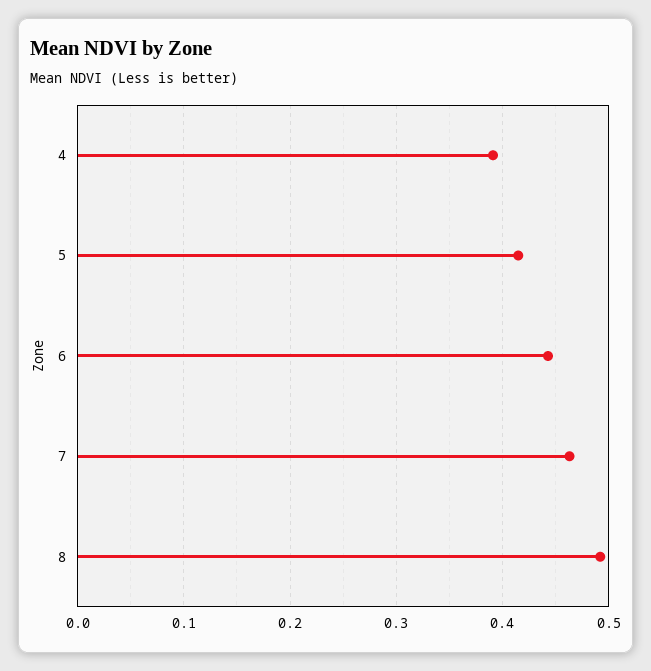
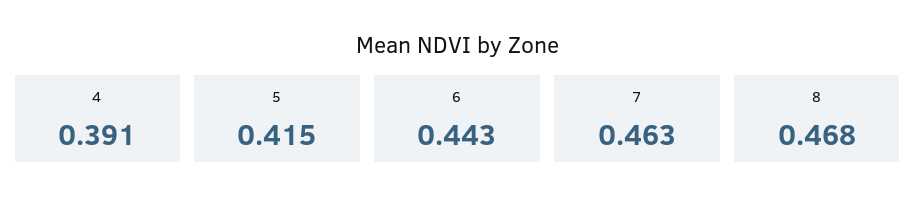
  {
    "4": 0.391,
    "5": 0.415,
    "6": 0.443,
    "7": 0.463,
-   "8": 0.49
+   "8": 0.468
  }

